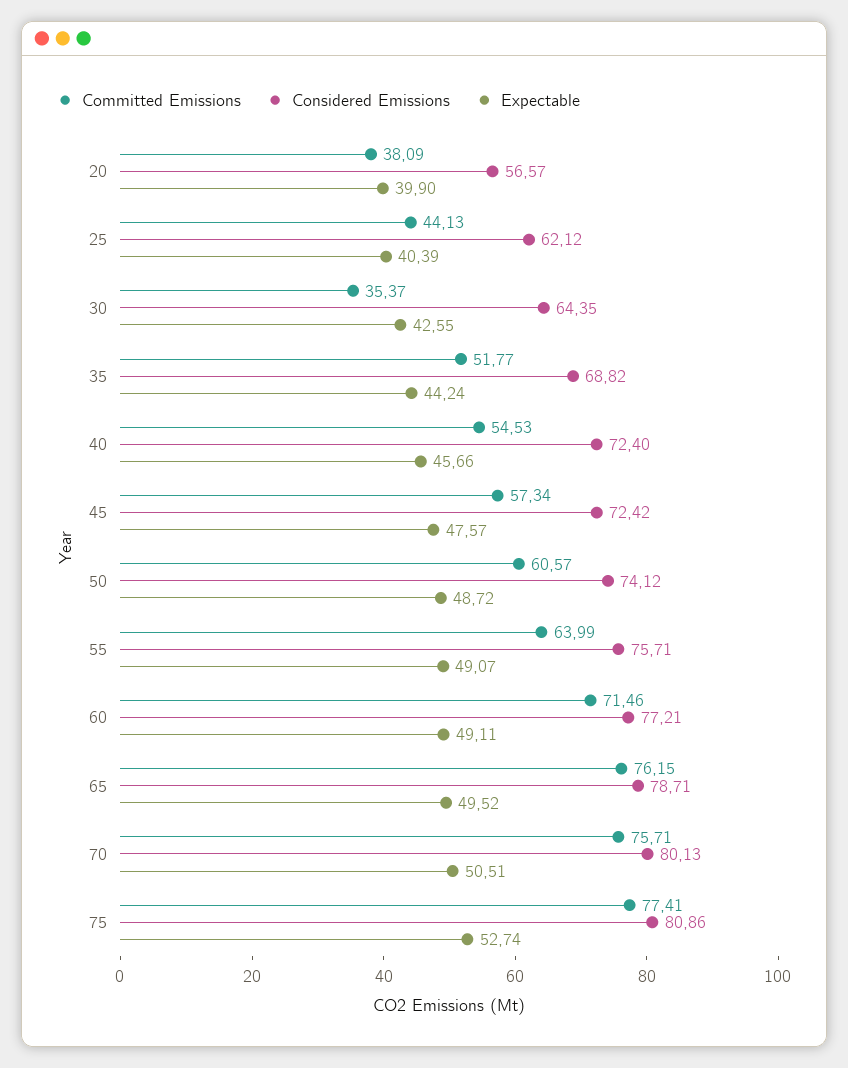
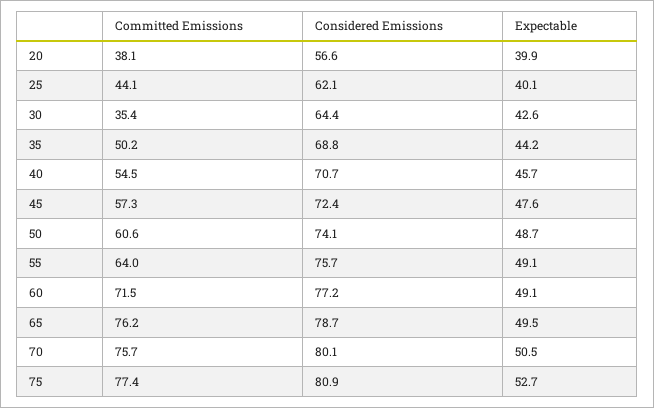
  {
    "Committed Emissions": {
      "20": 38.09,
      "25": 44.13,
      "30": 35.37,
-     "35": 51.77,
+     "35": 50.2,
      "40": 54.53,
      "45": 57.34,
      "50": 60.57,
      "55": 63.99,
      "60": 71.46,
      "65": 76.15,
      "70": 75.71,
      "75": 77.41
    },
    "Considered Emissions": {
      "20": 56.57,
      "25": 62.12,
      "30": 64.35,
      "35": 68.82,
-     "40": 72.4,
+     "40": 70.7,
      "45": 72.42,
      "50": 74.12,
      "55": 75.71,
      "60": 77.21,
      "65": 78.71,
      "70": 80.13,
      "75": 80.86
    },
    "Expectable": {
      "20": 39.9,
-     "25": 40.39,
+     "25": 40.1,
      "30": 42.55,
      "35": 44.24,
      "40": 45.66,
      "45": 47.57,
      "50": 48.72,
      "55": 49.07,
      "60": 49.11,
      "65": 49.52,
      "70": 50.51,
      "75": 52.74
    }
  }

